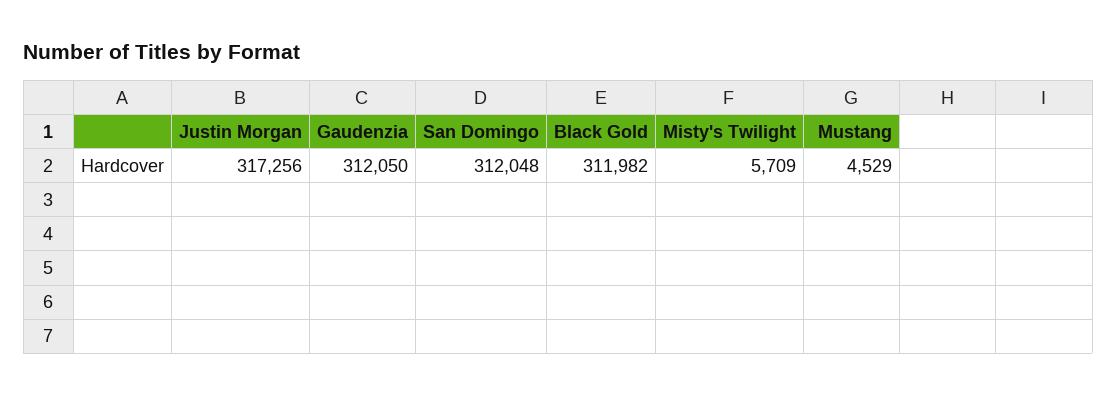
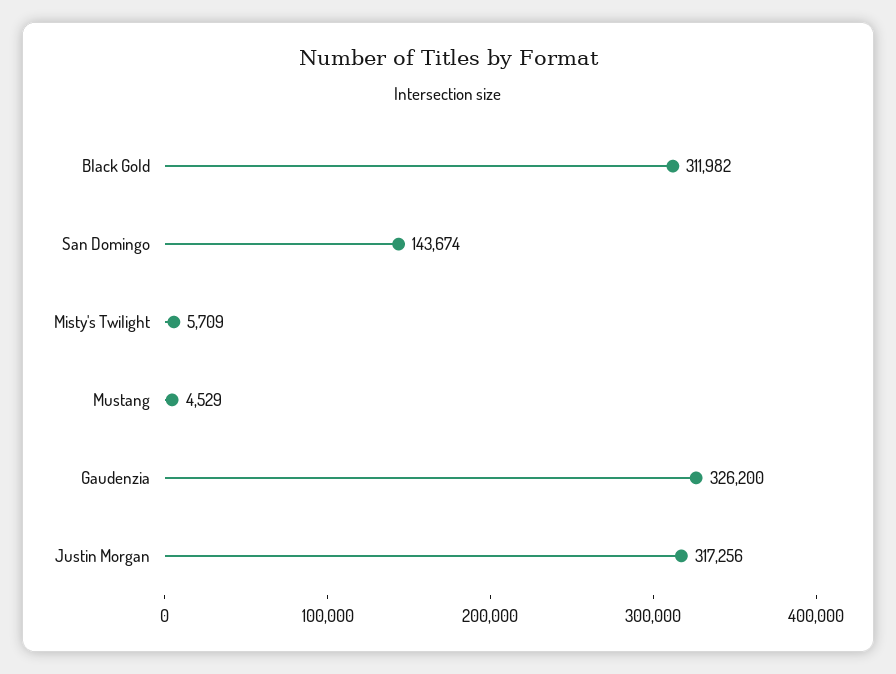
  {
    "Justin Morgan": 317256,
-   "Gaudenzia": 312050,
+   "Gaudenzia": 326200,
-   "San Domingo": 312048,
+   "San Domingo": 143674,
    "Black Gold": 311982,
    "Misty's Twilight": 5709,
    "Mustang": 4529
  }

